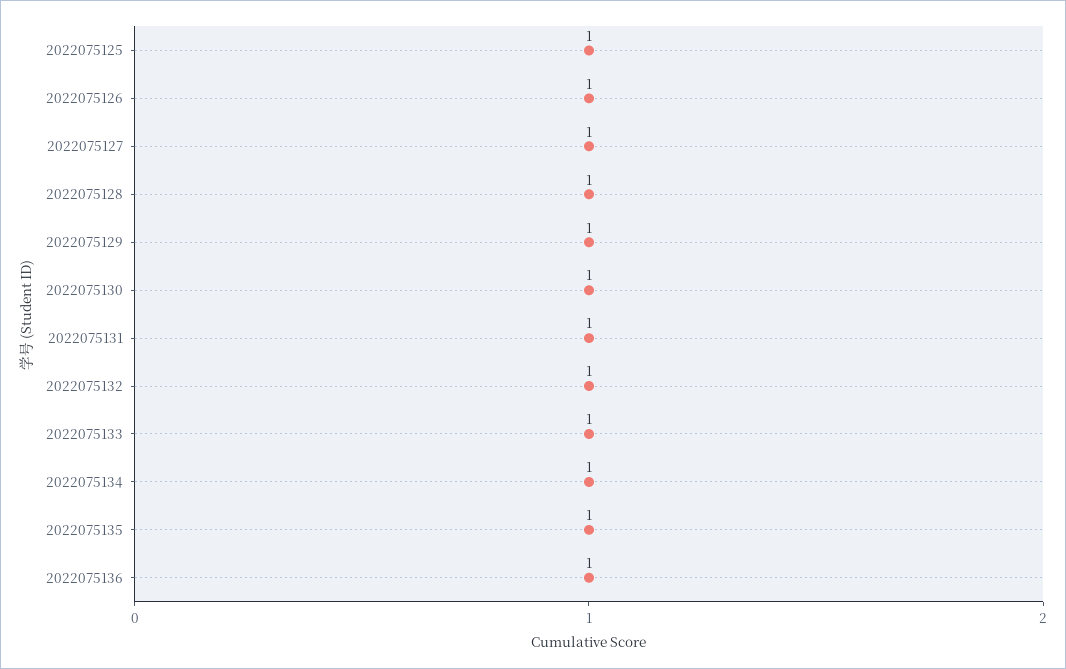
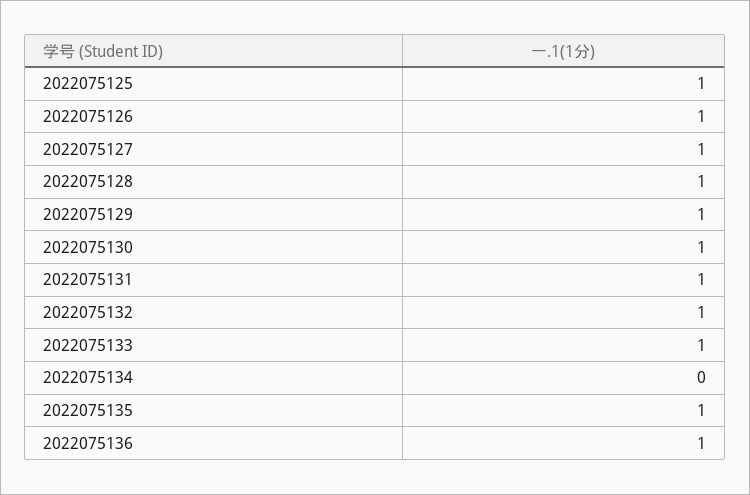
  {
    "2022075125": 1,
    "2022075126": 1,
    "2022075127": 1,
    "2022075128": 1,
    "2022075129": 1,
    "2022075130": 1,
    "2022075131": 1,
    "2022075132": 1,
    "2022075133": 1,
-   "2022075134": 1,
+   "2022075134": 0,
    "2022075135": 1,
    "2022075136": 1
  }

